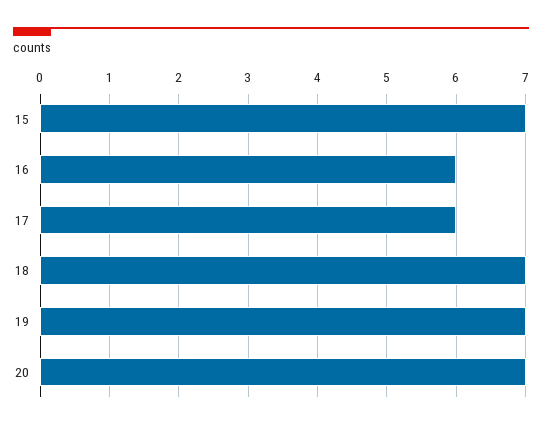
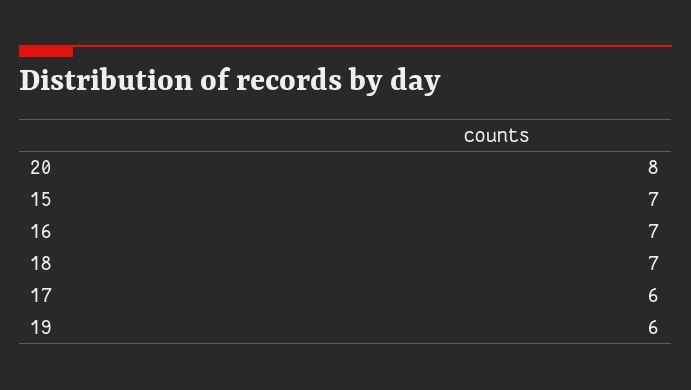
  {
    "15": 7,
-   "16": 6,
+   "16": 7,
    "17": 6,
    "18": 7,
-   "19": 7,
+   "19": 6,
-   "20": 7
+   "20": 8
  }

